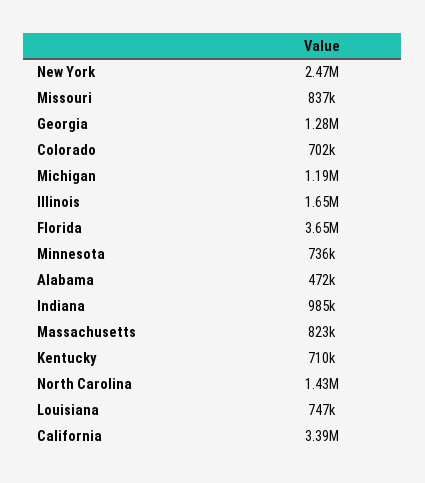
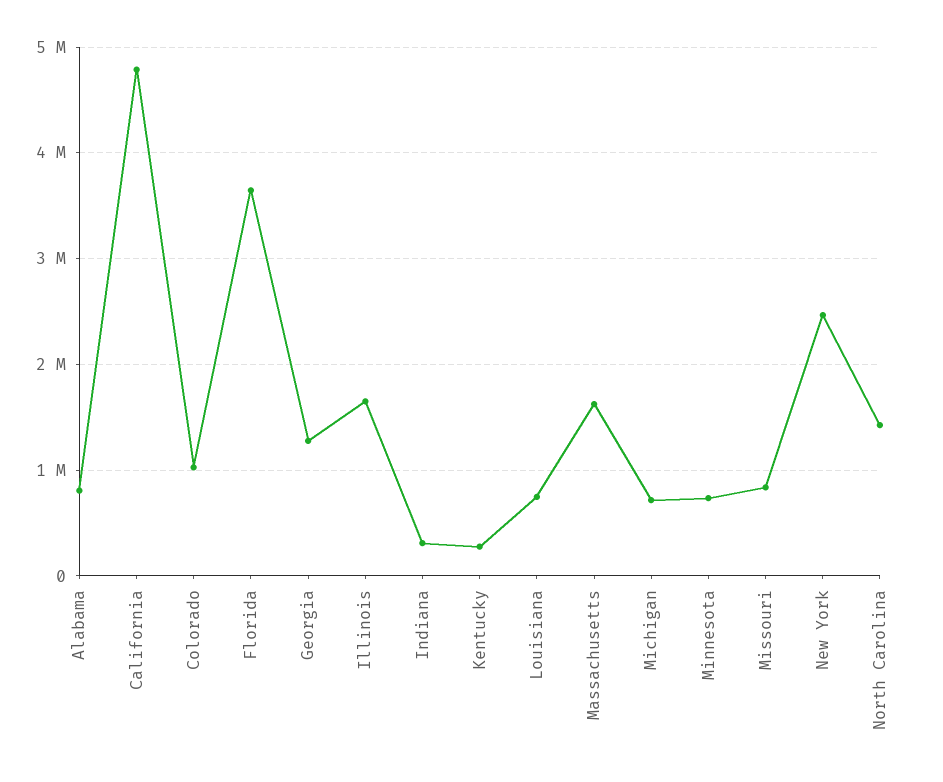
  {
    "New York": 2470000,
    "Missouri": 837000,
    "Georgia": 1280000,
-   "Colorado": 702000,
+   "Colorado": 1000000,
-   "Michigan": 1190000,
+   "Michigan": 700000,
    "Illinois": 1650000,
    "Florida": 3650000,
    "Minnesota": 736000,
-   "Alabama": 472000,
+   "Alabama": 800000,
-   "Indiana": 985000,
+   "Indiana": 300000,
-   "Massachusetts": 823000,
+   "Massachusetts": 1600000,
-   "Kentucky": 710000,
+   "Kentucky": 300000,
    "North Carolina": 1430000,
    "Louisiana": 747000,
-   "California": 3390000
+   "California": 4800000
  }

